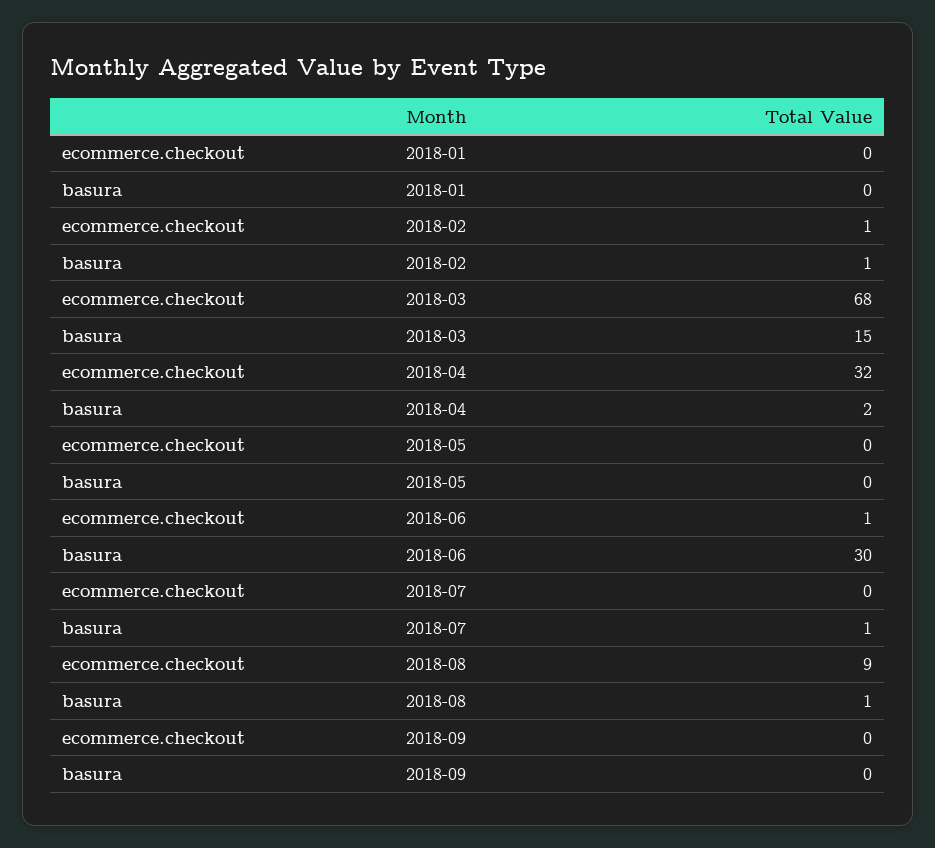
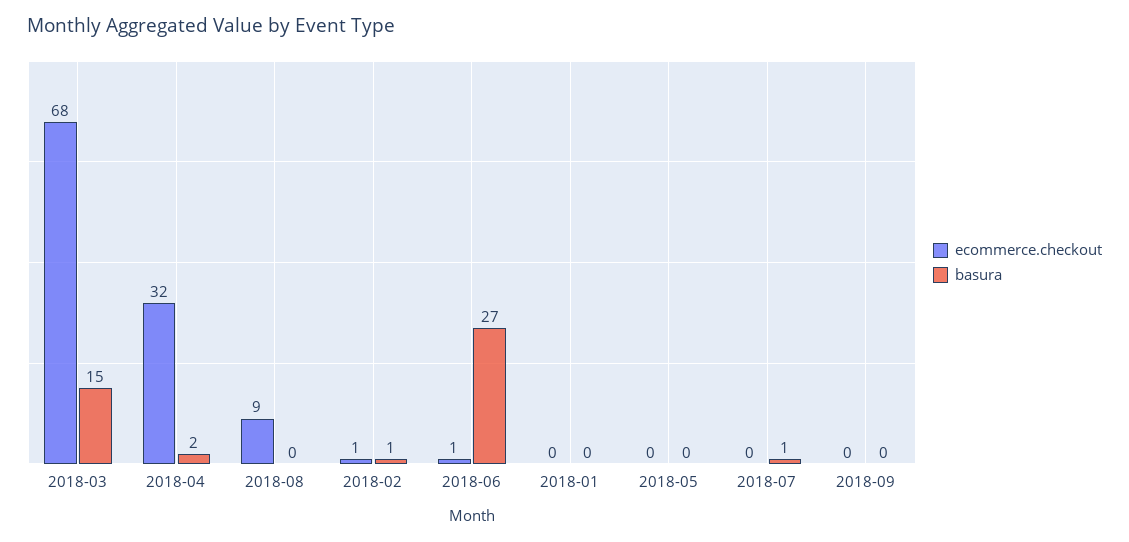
  {
    "ecommerce.checkout": {
      "2018-01": 0,
      "2018-02": 1,
      "2018-03": 68,
      "2018-04": 32,
      "2018-05": 0,
      "2018-06": 1,
      "2018-07": 0,
      "2018-08": 9,
      "2018-09": 0
    },
    "basura": {
      "2018-01": 0,
      "2018-02": 1,
      "2018-03": 15,
      "2018-04": 2,
      "2018-05": 0,
-     "2018-06": 30,
+     "2018-06": 27,
      "2018-07": 1,
-     "2018-08": 1,
+     "2018-08": 0,
      "2018-09": 0
    }
  }

